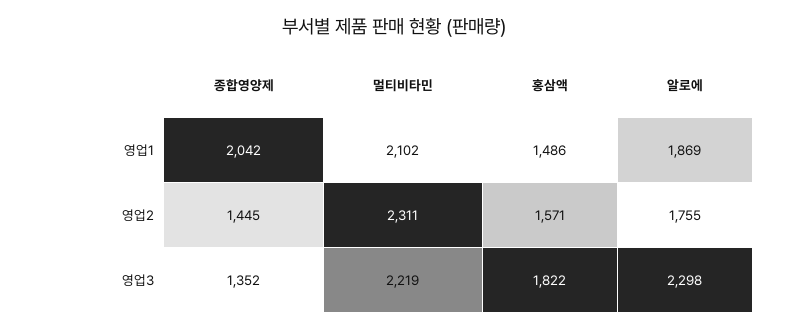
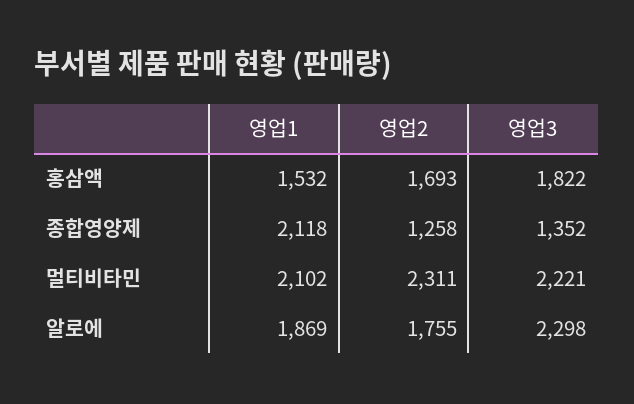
  {
    "종합영양제": {
-     "영업1": 2042,
+     "영업1": 2118,
-     "영업2": 1445,
+     "영업2": 1258,
      "영업3": 1352
    },
    "멀티비타민": {
      "영업1": 2102,
      "영업2": 2311,
-     "영업3": 2219
+     "영업3": 2221
    },
    "홍삼액": {
-     "영업1": 1486,
+     "영업1": 1532,
-     "영업2": 1571,
+     "영업2": 1693,
      "영업3": 1822
    },
    "알로에": {
      "영업1": 1869,
      "영업2": 1755,
      "영업3": 2298
    }
  }

